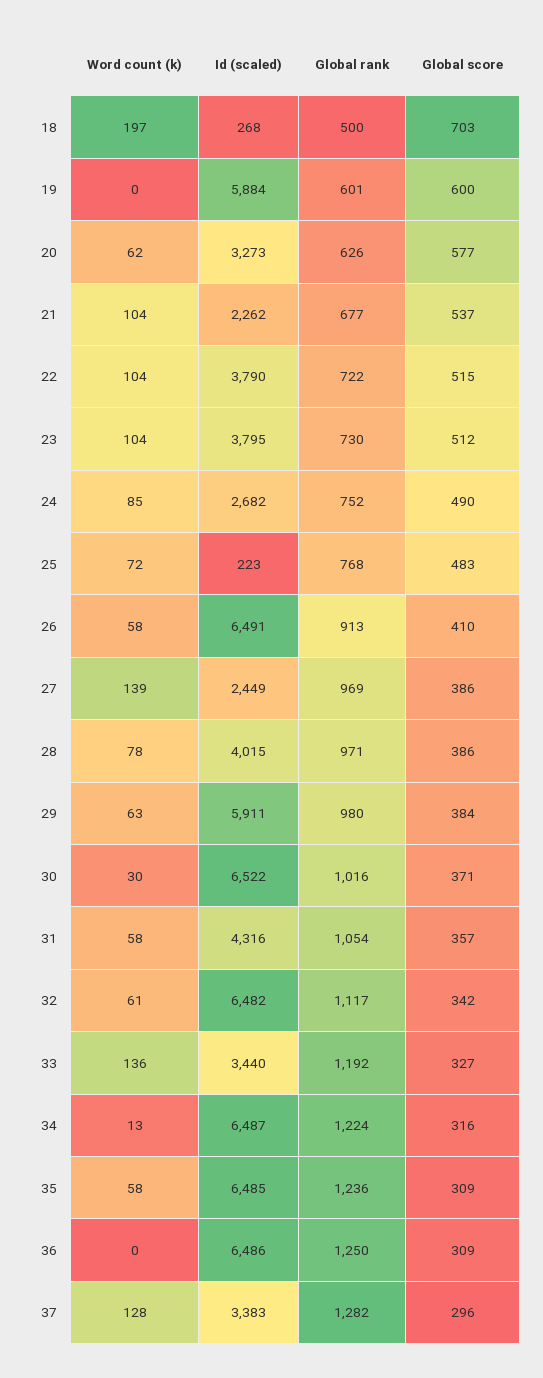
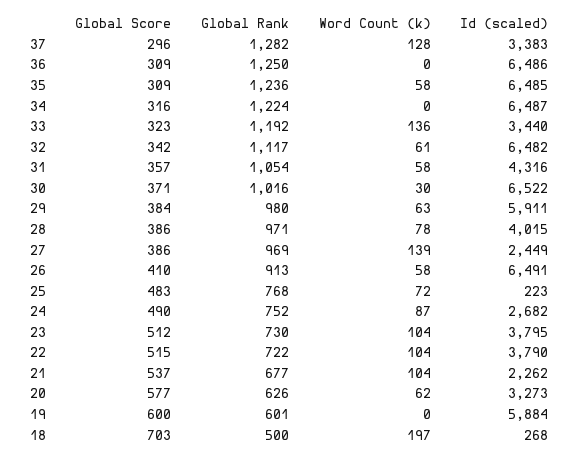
  {
    "Word count (k)": {
      "18": 197,
      "19": 0,
      "20": 62,
      "21": 104,
      "22": 104,
      "23": 104,
-     "24": 85,
+     "24": 87,
      "25": 72,
      "26": 58,
      "27": 139,
      "28": 78,
      "29": 63,
      "30": 30,
      "31": 58,
      "32": 61,
      "33": 136,
-     "34": 13,
+     "34": 0,
      "35": 58,
      "36": 0,
      "37": 128
    },
    "Id (scaled)": {
      "18": 268,
      "19": 5884,
      "20": 3273,
      "21": 2262,
      "22": 3790,
      "23": 3795,
      "24": 2682,
      "25": 223,
      "26": 6491,
      "27": 2449,
      "28": 4015,
      "29": 5911,
      "30": 6522,
      "31": 4316,
      "32": 6482,
      "33": 3440,
      "34": 6487,
      "35": 6485,
      "36": 6486,
      "37": 3383
    },
    "Global rank": {
      "18": 500,
      "19": 601,
      "20": 626,
      "21": 677,
      "22": 722,
      "23": 730,
      "24": 752,
      "25": 768,
      "26": 913,
      "27": 969,
      "28": 971,
      "29": 980,
      "30": 1016,
      "31": 1054,
      "32": 1117,
      "33": 1192,
      "34": 1224,
      "35": 1236,
      "36": 1250,
      "37": 1282
    },
    "Global score": {
      "18": 703,
      "19": 600,
      "20": 577,
      "21": 537,
      "22": 515,
      "23": 512,
      "24": 490,
      "25": 483,
      "26": 410,
      "27": 386,
      "28": 386,
      "29": 384,
      "30": 371,
      "31": 357,
      "32": 342,
-     "33": 327,
+     "33": 323,
      "34": 316,
      "35": 309,
      "36": 309,
      "37": 296
    }
  }

